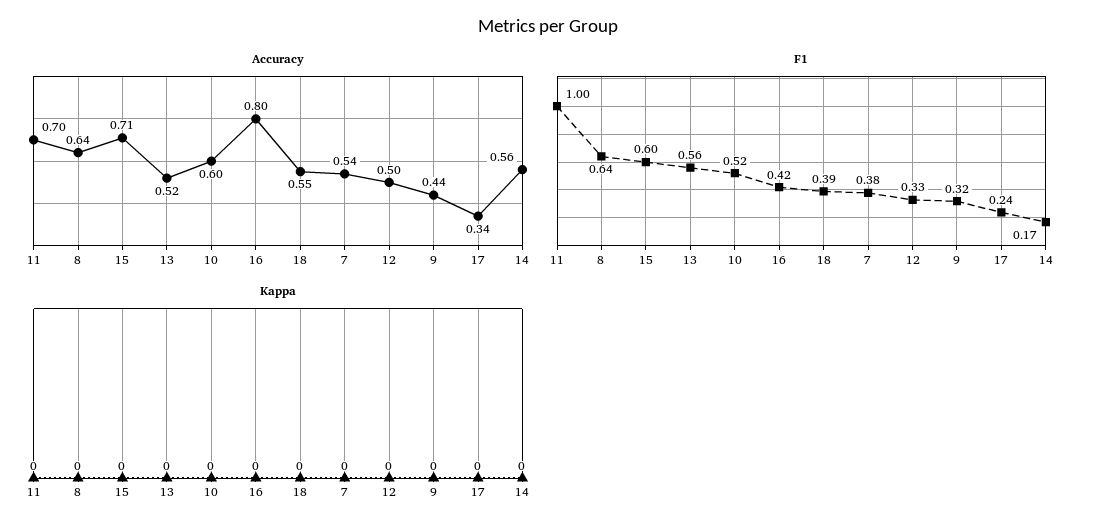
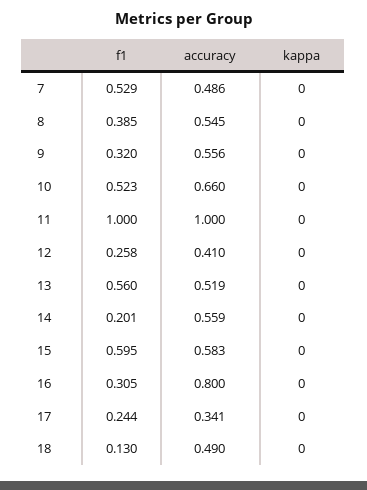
  {
    "Accuracy": {
-     "11": 0.7,
+     "11": 1,
-     "8": 0.64,
+     "8": 0.545,
-     "15": 0.71,
+     "15": 0.583,
      "13": 0.519,
-     "10": 0.6,
+     "10": 0.66,
      "16": 0.8,
-     "18": 0.55,
+     "18": 0.49,
-     "7": 0.54,
+     "7": 0.486,
-     "12": 0.5,
+     "12": 0.41,
-     "9": 0.44,
+     "9": 0.556,
      "17": 0.341,
      "14": 0.559
    },
    "F1": {
      "11": 1,
-     "8": 0.64,
+     "8": 0.385,
      "15": 0.595,
      "13": 0.56,
      "10": 0.523,
-     "16": 0.42,
+     "16": 0.305,
-     "18": 0.39,
+     "18": 0.13,
-     "7": 0.38,
+     "7": 0.529,
-     "12": 0.33,
+     "12": 0.258,
      "9": 0.32,
      "17": 0.244,
-     "14": 0.17
+     "14": 0.201
    },
    "Kappa": {
      "11": 0,
      "8": 0,
      "15": 0,
      "13": 0,
      "10": 0,
      "16": 0,
      "18": 0,
      "7": 0,
      "12": 0,
      "9": 0,
      "17": 0,
      "14": 0
    }
  }

